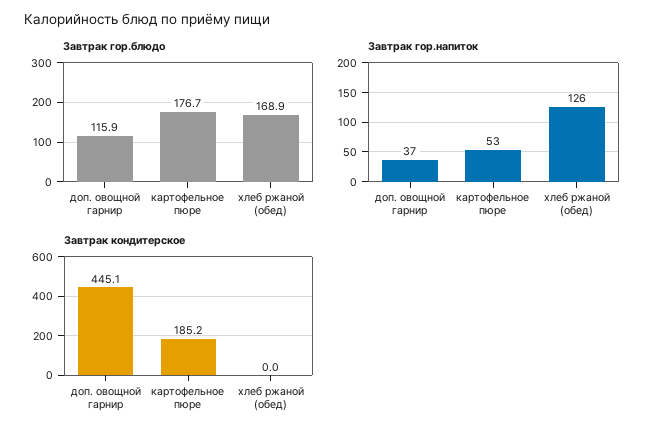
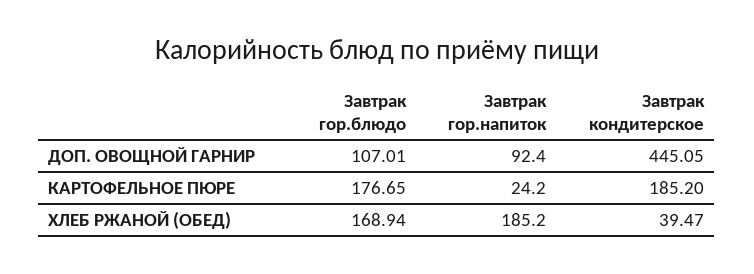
  {
    "Завтрак гор.блюдо": {
-     "доп. овощной гарнир": 115.9,
+     "доп. овощной гарнир": 107.01,
      "картофельное пюре": 176.65,
      "хлеб ржаной (обед)": 168.94
    },
    "Завтрак гор.напиток": {
-     "доп. овощной гарнир": 37,
+     "доп. овощной гарнир": 92.4,
-     "картофельное пюре": 53,
+     "картофельное пюре": 24.2,
-     "хлеб ржаной (обед)": 126
+     "хлеб ржаной (обед)": 185.2
    },
    "Завтрак кондитерское": {
      "доп. овощной гарнир": 445.05,
      "картофельное пюре": 185.2,
-     "хлеб ржаной (обед)": 0
+     "хлеб ржаной (обед)": 39.47
    }
  }

